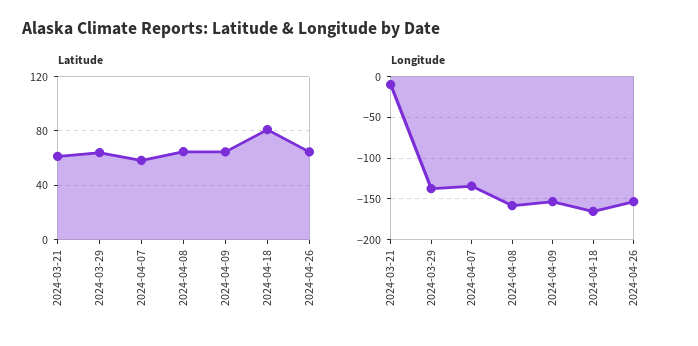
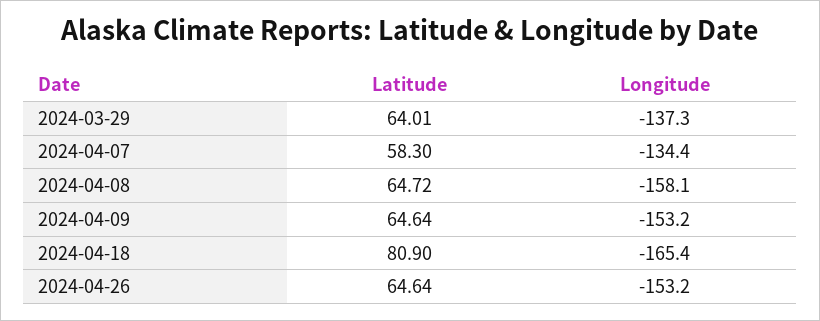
  {
    "Latitude": {
-     "2024-03-21": 60,
      "2024-03-29": 64.01,
      "2024-04-07": 58.3,
      "2024-04-08": 64.72,
      "2024-04-09": 64.64,
      "2024-04-18": 80.9,
      "2024-04-26": 64.64
    },
    "Longitude": {
-     "2024-03-21": -10,
      "2024-03-29": -137.3,
      "2024-04-07": -134.4,
      "2024-04-08": -158.1,
      "2024-04-09": -153.2,
      "2024-04-18": -165.4,
      "2024-04-26": -153.2
    }
  }

